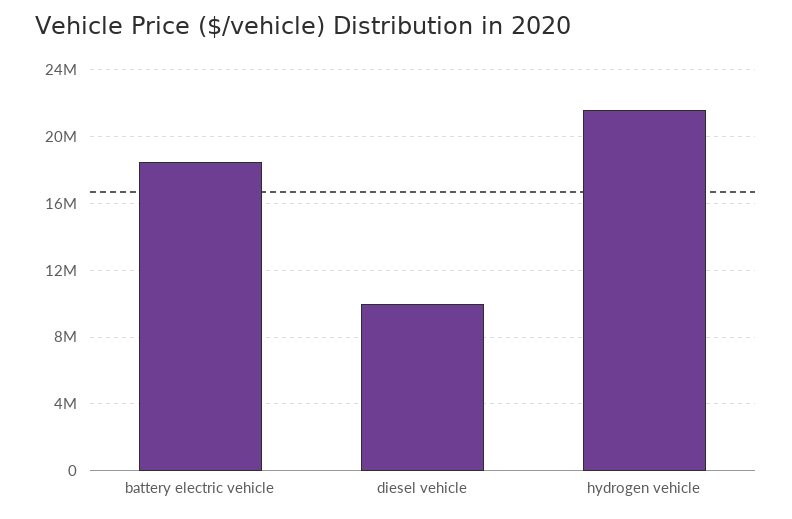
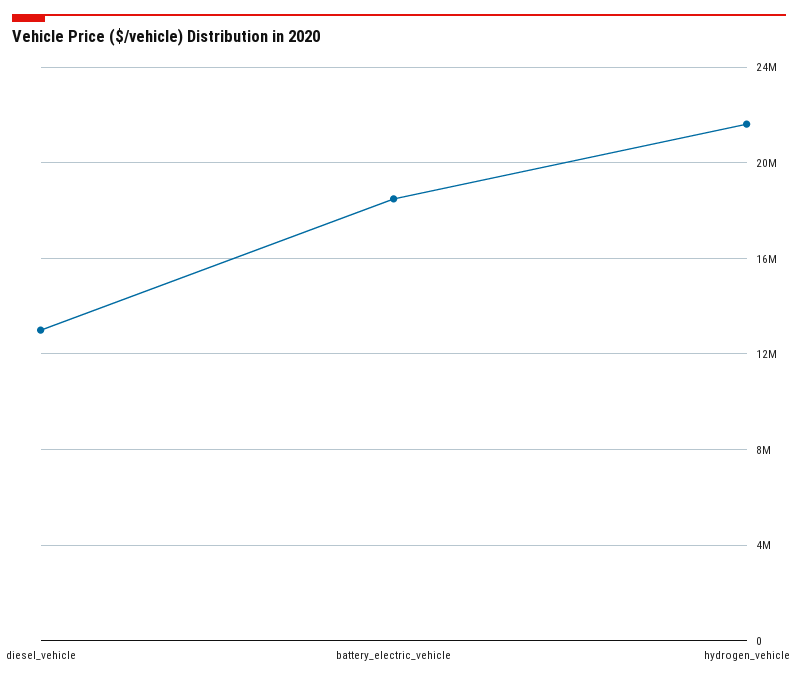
  {
    "battery electric vehicle": 18500000,
-   "diesel vehicle": 10000000,
+   "diesel vehicle": 13000000,
    "hydrogen vehicle": 21500000
  }

